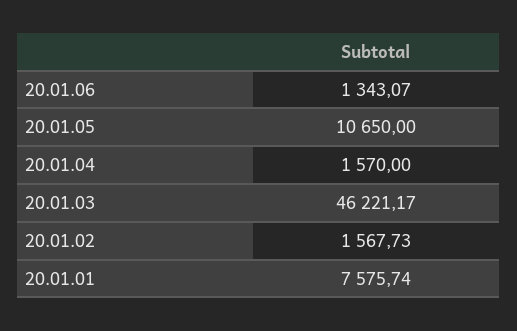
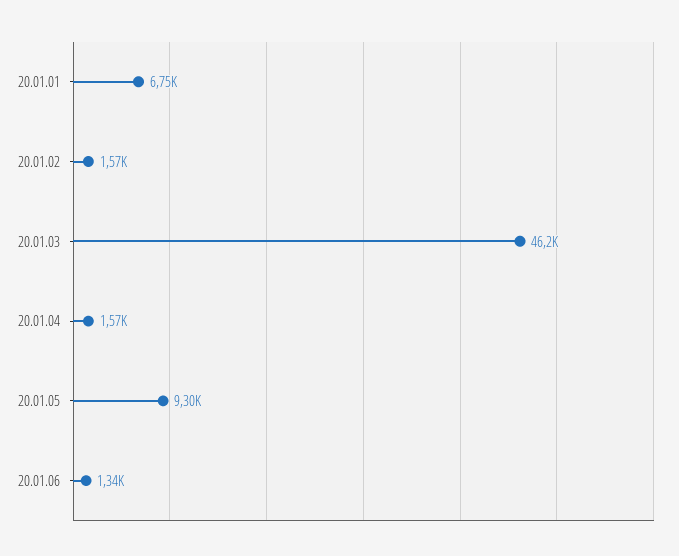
  {
    "20.01.06": 1343.07,
-   "20.01.05": 10650,
+   "20.01.05": 9300,
    "20.01.04": 1570,
    "20.01.03": 46221.17,
    "20.01.02": 1567.73,
-   "20.01.01": 7575.74
+   "20.01.01": 6750
  }

